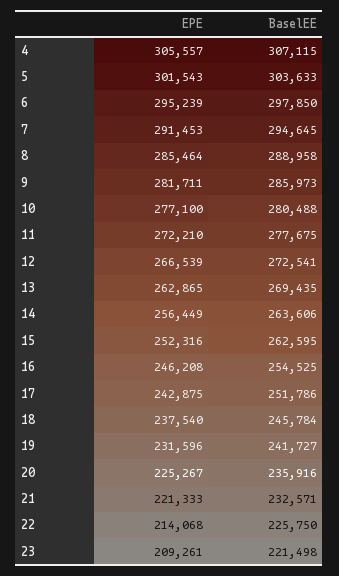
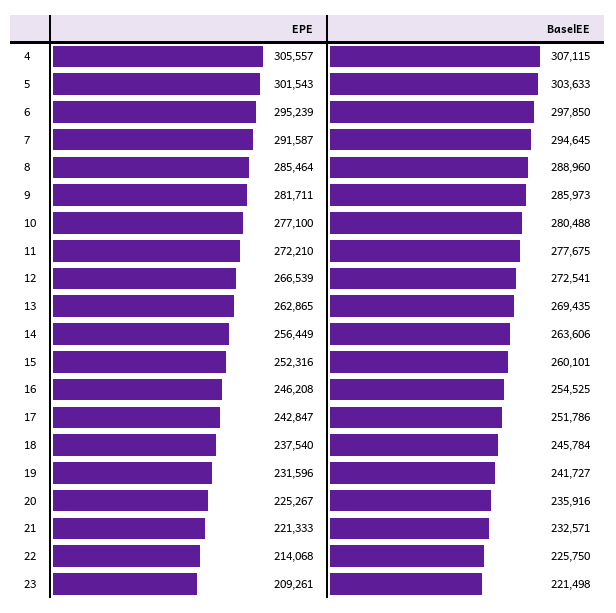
  {
    "EPE": {
      "4": 305557,
      "5": 301543,
      "6": 295239,
-     "7": 291453,
+     "7": 291587,
      "8": 285464,
      "9": 281711,
      "10": 277100,
      "11": 272210,
      "12": 266539,
      "13": 262865,
      "14": 256449,
      "15": 252316,
      "16": 246208,
-     "17": 242875,
+     "17": 242847,
      "18": 237540,
      "19": 231596,
      "20": 225267,
      "21": 221333,
      "22": 214068,
      "23": 209261
    },
    "BaselEE": {
      "4": 307115,
      "5": 303633,
      "6": 297850,
      "7": 294645,
-     "8": 288958,
+     "8": 288960,
      "9": 285973,
      "10": 280488,
      "11": 277675,
      "12": 272541,
      "13": 269435,
      "14": 263606,
-     "15": 262595,
+     "15": 260101,
      "16": 254525,
      "17": 251786,
      "18": 245784,
      "19": 241727,
      "20": 235916,
      "21": 232571,
      "22": 225750,
      "23": 221498
    }
  }

